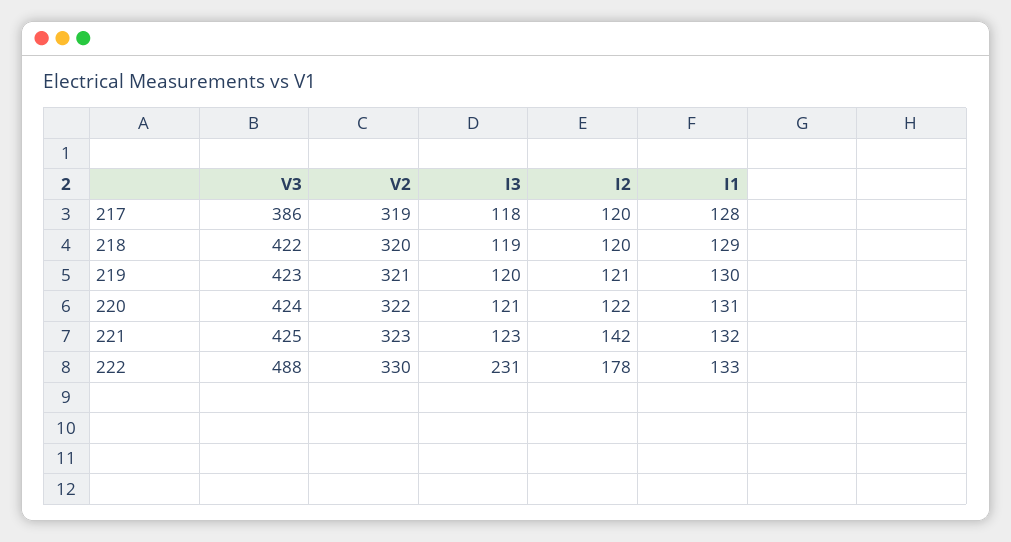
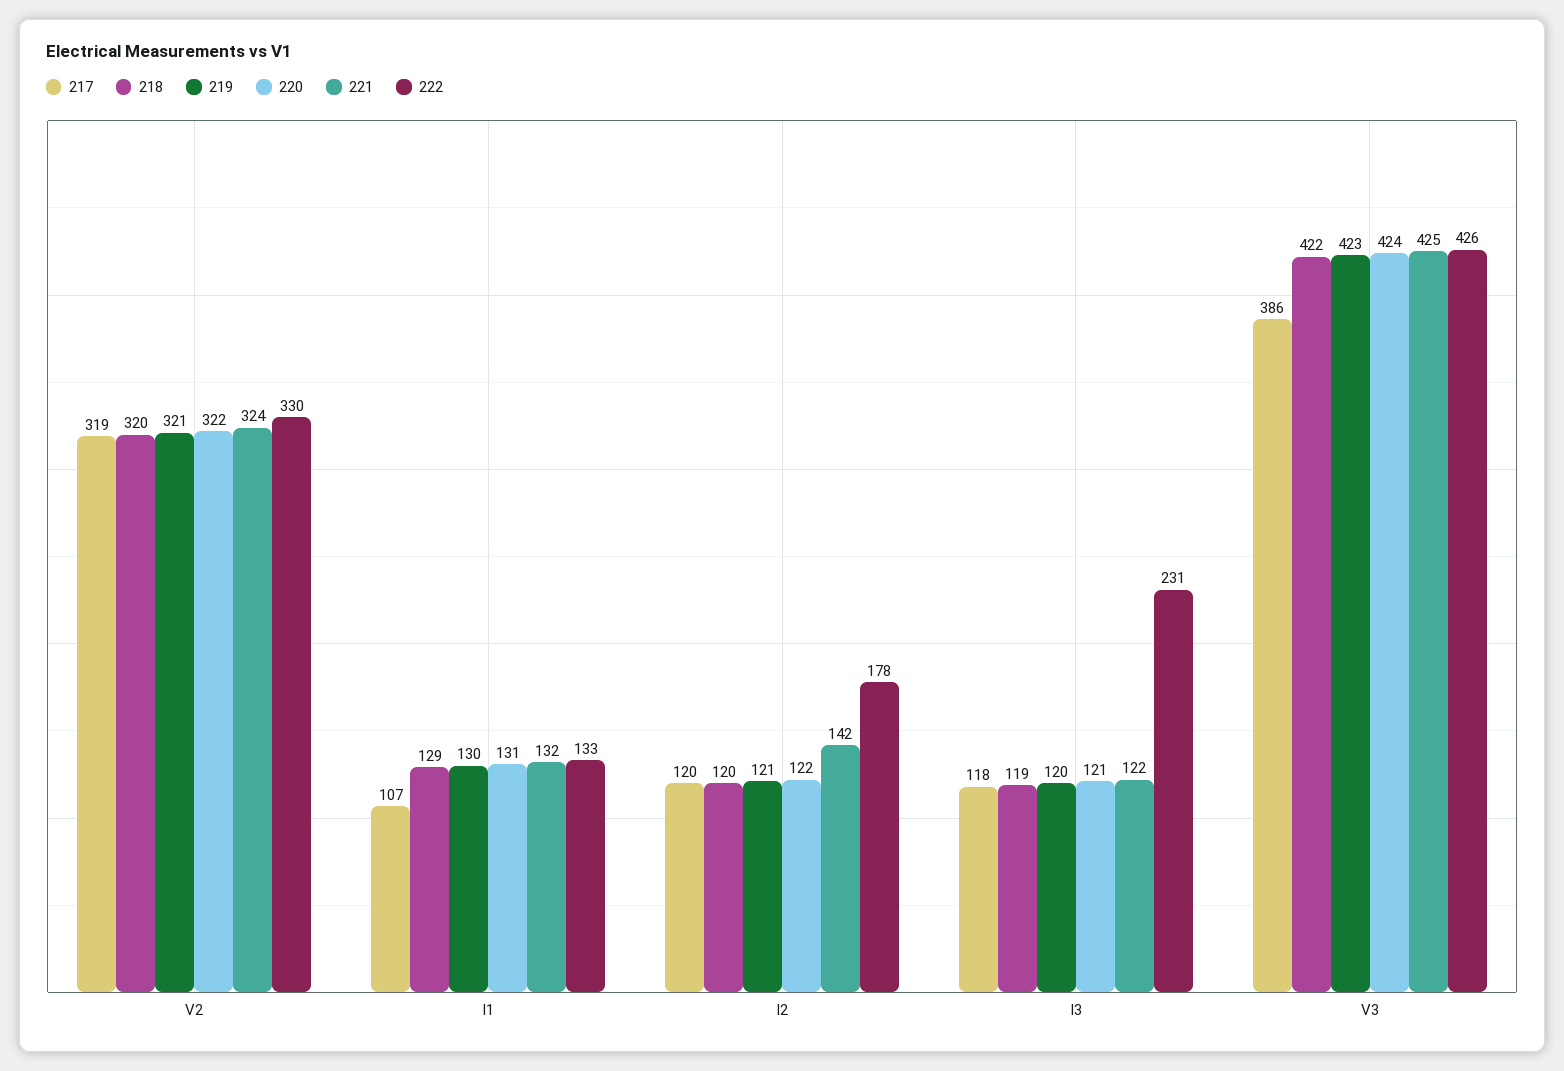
  {
    "217": {
      "V3": 386,
      "V2": 319,
      "I3": 118,
      "I2": 120,
-     "I1": 128
+     "I1": 107
    },
    "218": {
      "V3": 422,
      "V2": 320,
      "I3": 119,
      "I2": 120,
      "I1": 129
    },
    "219": {
      "V3": 423,
      "V2": 321,
      "I3": 120,
      "I2": 121,
      "I1": 130
    },
    "220": {
      "V3": 424,
      "V2": 322,
      "I3": 121,
      "I2": 122,
      "I1": 131
    },
    "221": {
      "V3": 425,
-     "V2": 323,
+     "V2": 324,
-     "I3": 123,
+     "I3": 122,
      "I2": 142,
      "I1": 132
    },
    "222": {
-     "V3": 488,
+     "V3": 426,
      "V2": 330,
      "I3": 231,
      "I2": 178,
      "I1": 133
    }
  }

